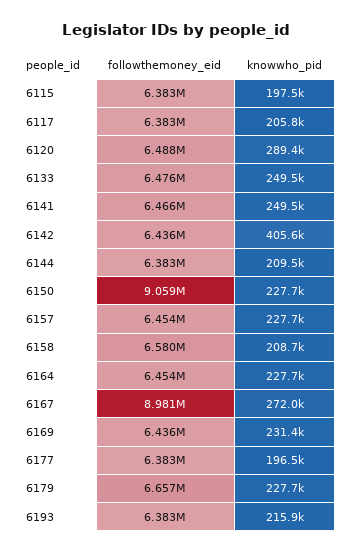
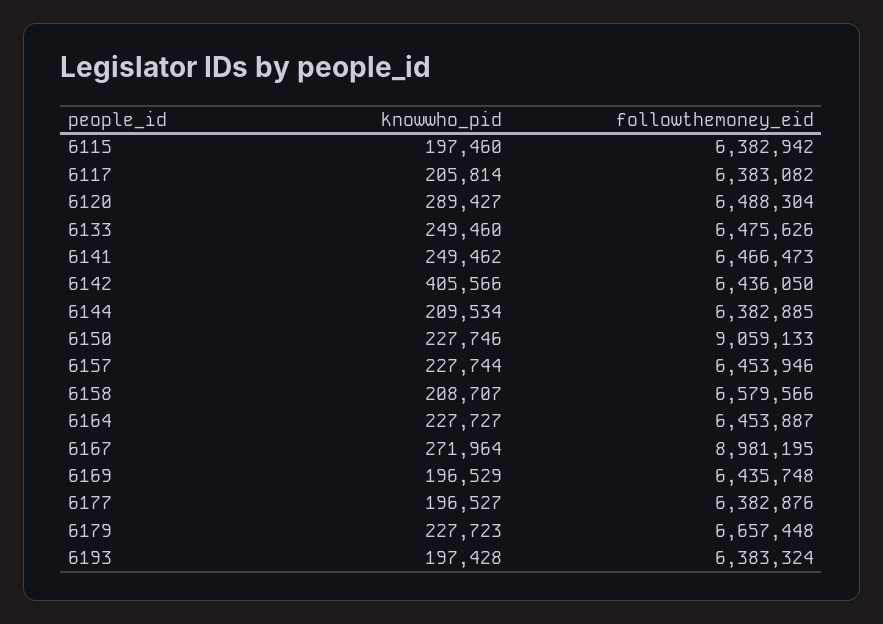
  {
    "followthemoney_eid": {
      "6115": 6382942,
      "6117": 6383082,
      "6120": 6488304,
      "6133": 6475626,
      "6141": 6466473,
      "6142": 6436050,
      "6144": 6382885,
      "6150": 9059133,
      "6157": 6453946,
      "6158": 6579566,
      "6164": 6453887,
      "6167": 8981195,
      "6169": 6435748,
      "6177": 6382876,
      "6179": 6657448,
      "6193": 6383324
    },
    "knowwho_pid": {
      "6115": 197460,
      "6117": 205814,
      "6120": 289427,
      "6133": 249460,
      "6141": 249462,
      "6142": 405566,
      "6144": 209534,
      "6150": 227746,
      "6157": 227744,
      "6158": 208707,
      "6164": 227727,
      "6167": 271964,
-     "6169": 231400,
+     "6169": 196529,
      "6177": 196527,
      "6179": 227723,
-     "6193": 215900
+     "6193": 197428
    }
  }

